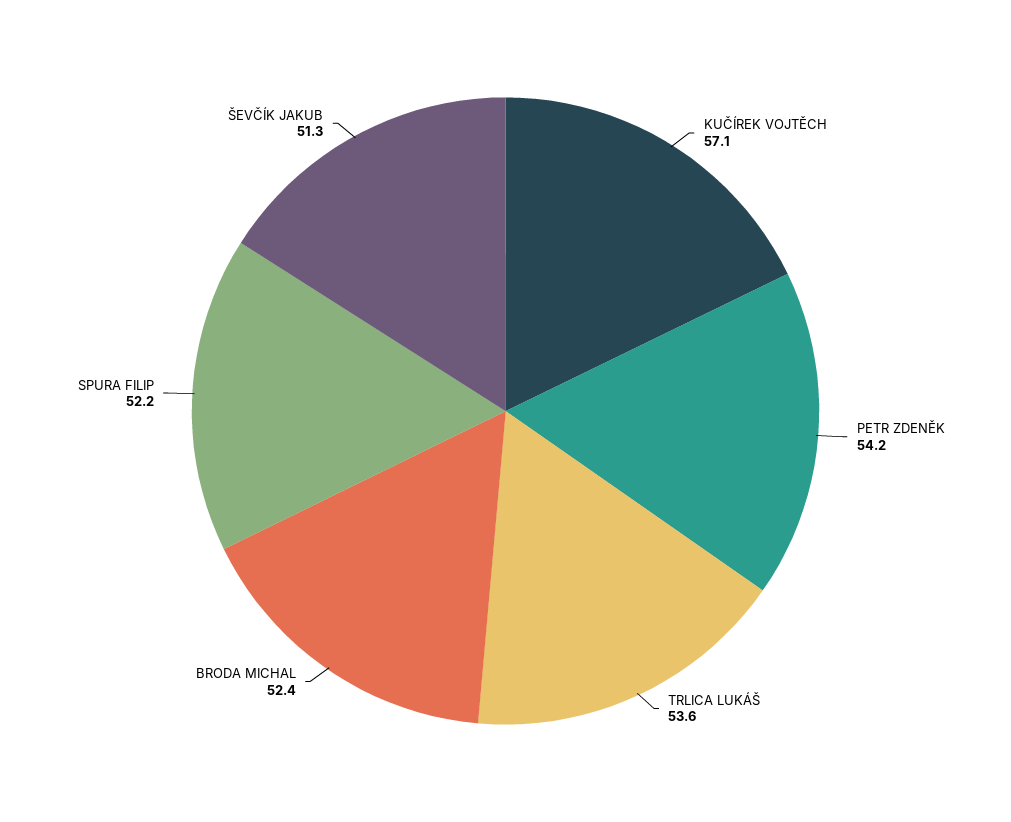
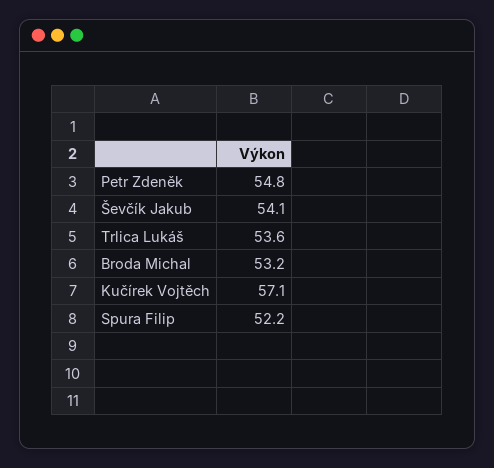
  {
    "KUČÍREK VOJTĚCH": 57.1,
-   "PETR ZDENĚK": 54.2,
+   "PETR ZDENĚK": 54.8,
    "TRLICA LUKÁŠ": 53.6,
-   "BRODA MICHAL": 52.4,
+   "BRODA MICHAL": 53.2,
    "SPURA FILIP": 52.2,
-   "ŠEVČÍK JAKUB": 51.3
+   "ŠEVČÍK JAKUB": 54.1
  }

